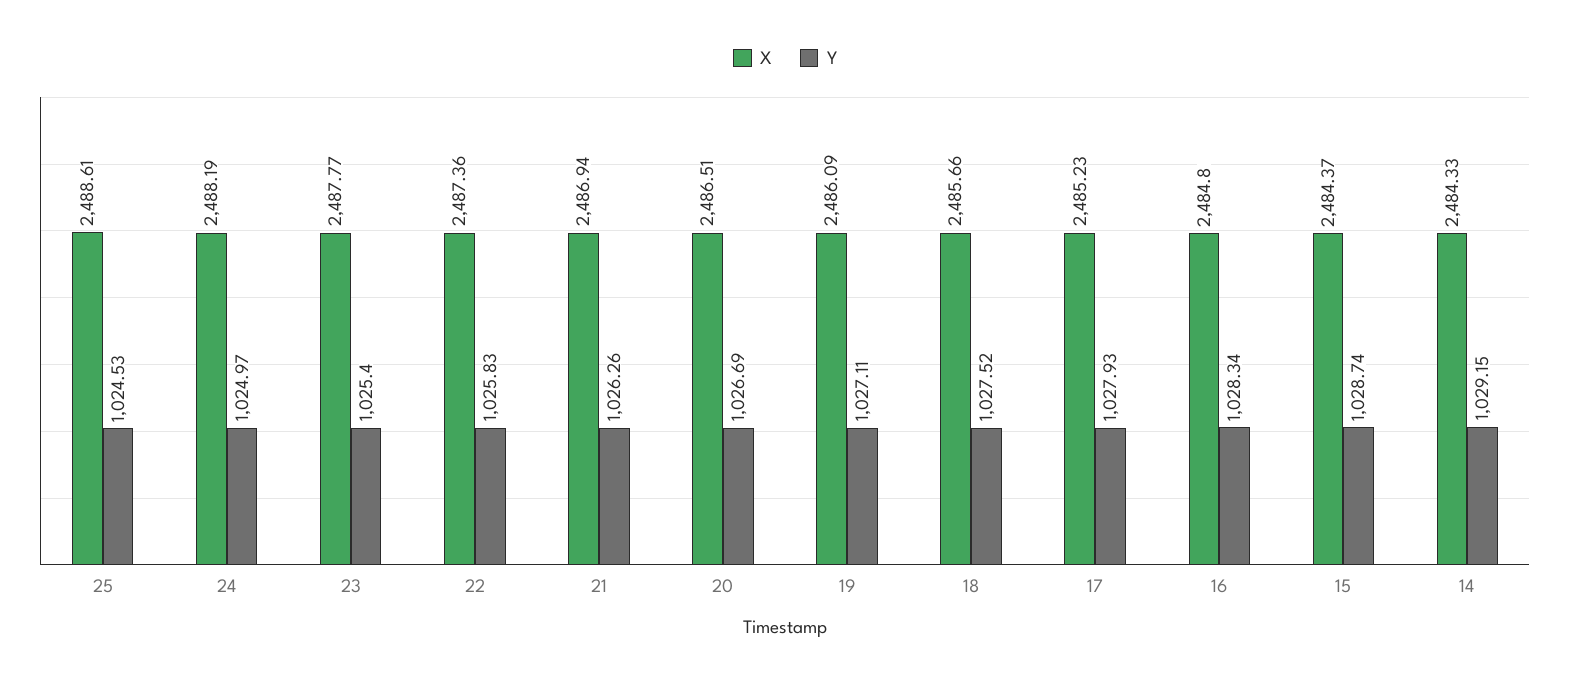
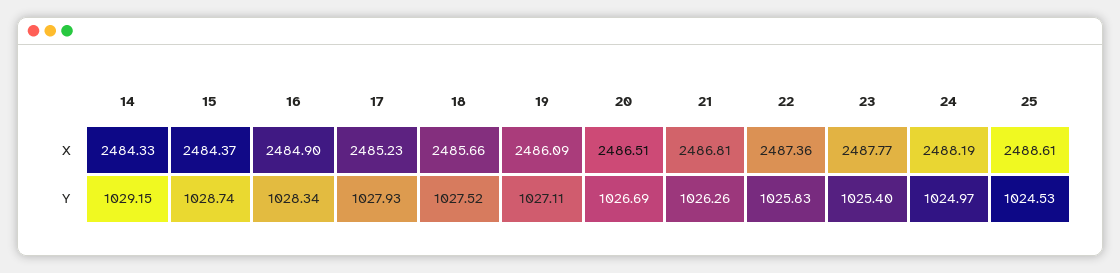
  {
    "X": {
      "25": 2488.61,
      "24": 2488.19,
      "23": 2487.77,
      "22": 2487.36,
-     "21": 2486.94,
+     "21": 2486.81,
      "20": 2486.51,
      "19": 2486.09,
      "18": 2485.66,
      "17": 2485.23,
-     "16": 2484.8,
+     "16": 2484.9,
      "15": 2484.37,
      "14": 2484.33
    },
    "Y": {
      "25": 1024.53,
      "24": 1024.97,
      "23": 1025.4,
      "22": 1025.83,
      "21": 1026.26,
      "20": 1026.69,
      "19": 1027.11,
      "18": 1027.52,
      "17": 1027.93,
      "16": 1028.34,
      "15": 1028.74,
      "14": 1029.15
    }
  }

